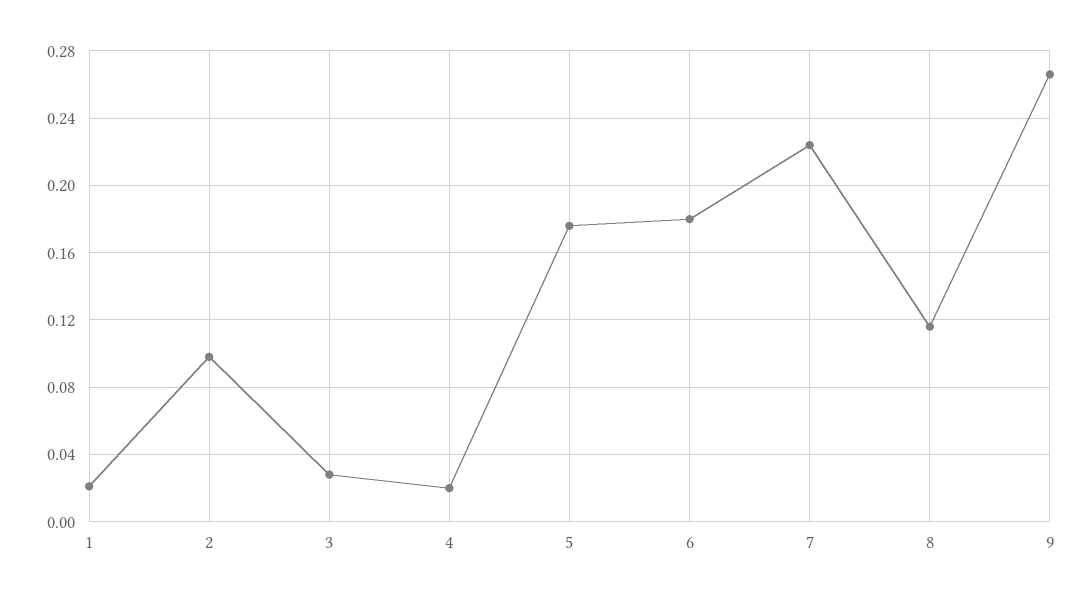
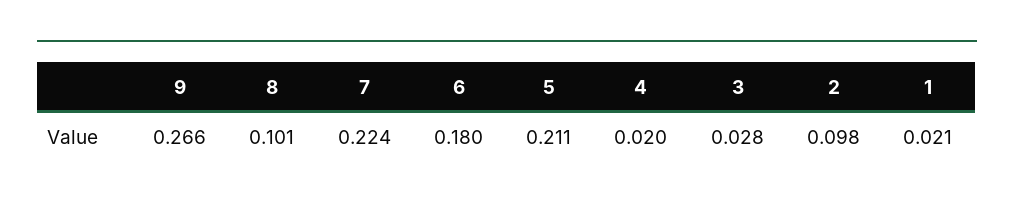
  {
    "1": 0.021,
    "2": 0.098,
    "3": 0.028,
    "4": 0.02,
-   "5": 0.175,
+   "5": 0.211,
    "6": 0.18,
    "7": 0.224,
-   "8": 0.115,
+   "8": 0.101,
    "9": 0.266
  }

